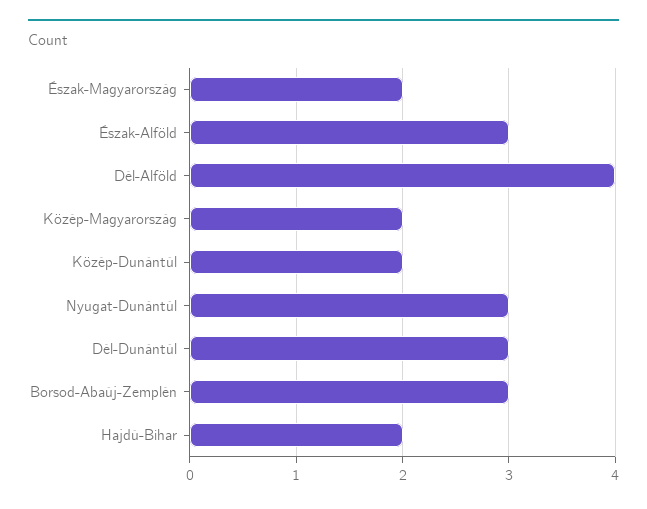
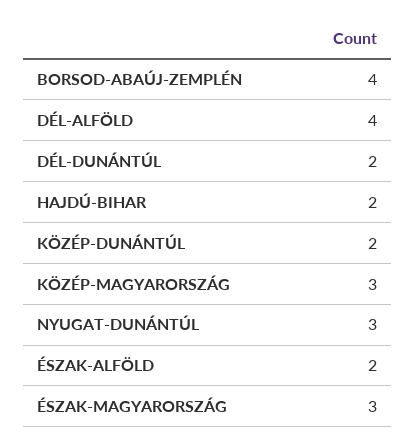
  {
-   "Észak-Magyarország": 2,
+   "Észak-Magyarország": 3,
-   "Észak-Alföld": 3,
+   "Észak-Alföld": 2,
    "Dél-Alföld": 4,
-   "Közép-Magyarország": 2,
+   "Közép-Magyarország": 3,
    "Közép-Dunántúl": 2,
    "Nyugat-Dunántúl": 3,
-   "Dél-Dunántúl": 3,
+   "Dél-Dunántúl": 2,
-   "Borsod-Abaúj-Zemplén": 3,
+   "Borsod-Abaúj-Zemplén": 4,
    "Hajdú-Bihar": 2
  }

